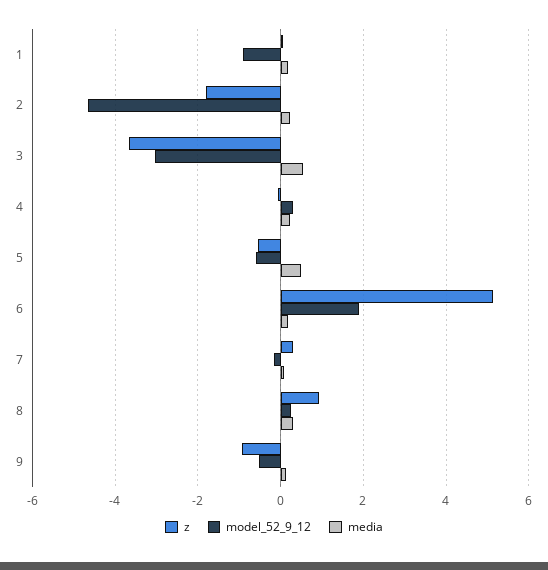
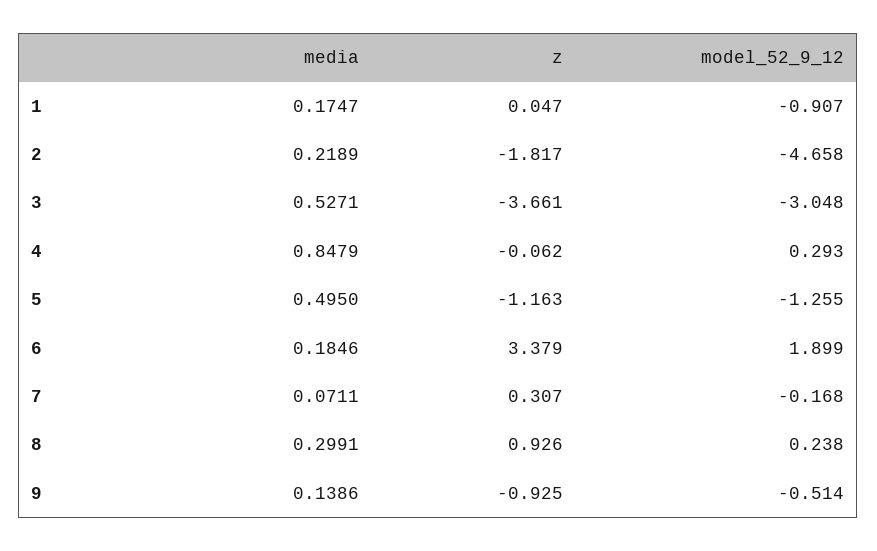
  {
    "z": {
      "1": 0.047,
      "2": -1.817,
      "3": -3.661,
      "4": -0.062,
-     "5": -0.6,
+     "5": -1.163,
-     "6": 5.2,
+     "6": 3.379,
      "7": 0.307,
      "8": 0.926,
      "9": -0.925
    },
    "model_52_9_12": {
      "1": -0.907,
      "2": -4.658,
      "3": -3.048,
      "4": 0.293,
-     "5": -0.6,
+     "5": -1.255,
      "6": 1.899,
      "7": -0.168,
      "8": 0.238,
      "9": -0.514
    },
    "media": {
      "1": 0.1747,
      "2": 0.2189,
      "3": 0.5271,
-     "4": 0.2,
+     "4": 0.8479,
      "5": 0.495,
      "6": 0.1846,
      "7": 0.0711,
      "8": 0.2991,
      "9": 0.1386
    }
  }

